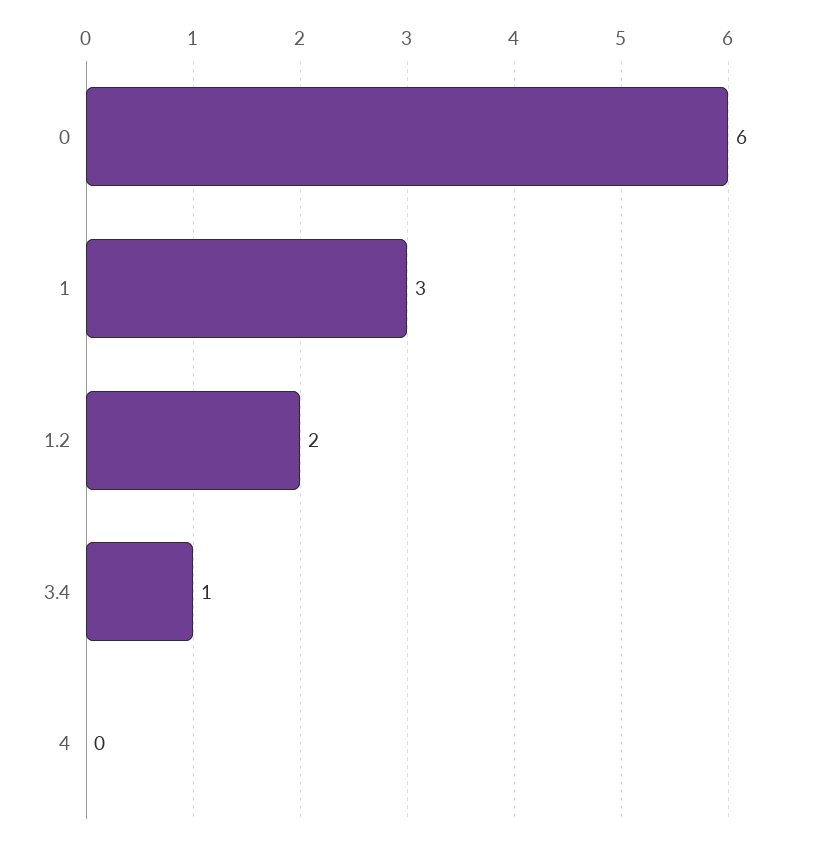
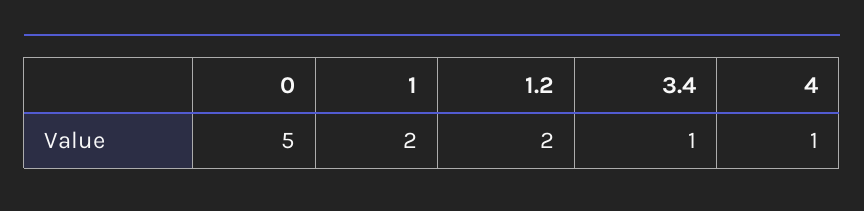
  {
-   "0": 6,
+   "0": 5,
-   "1": 3,
+   "1": 2,
    "1.2": 2,
    "3.4": 1,
-   "4": 0
+   "4": 1
  }

